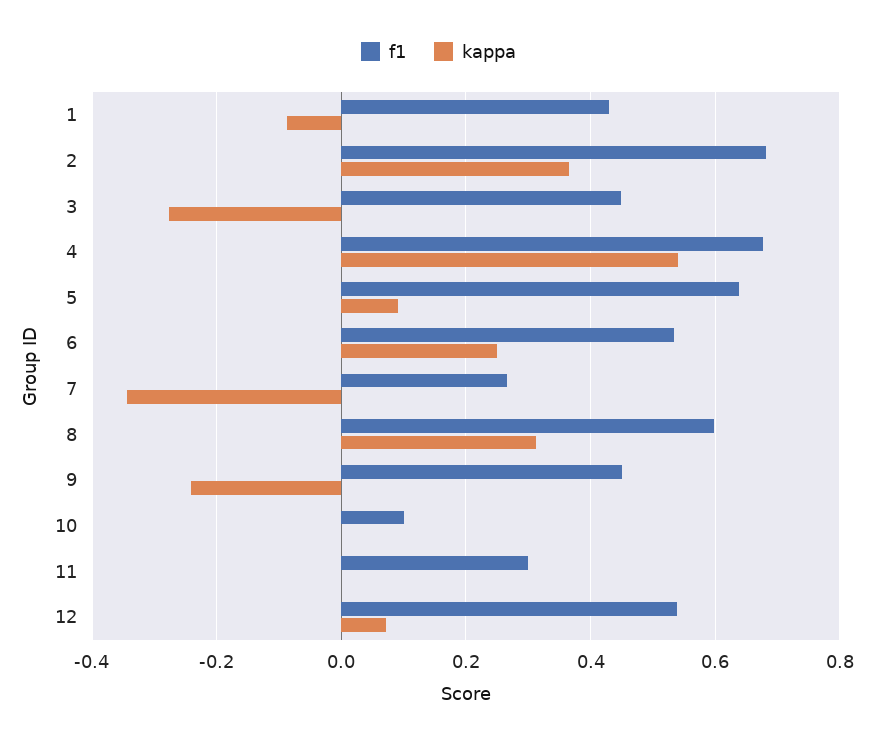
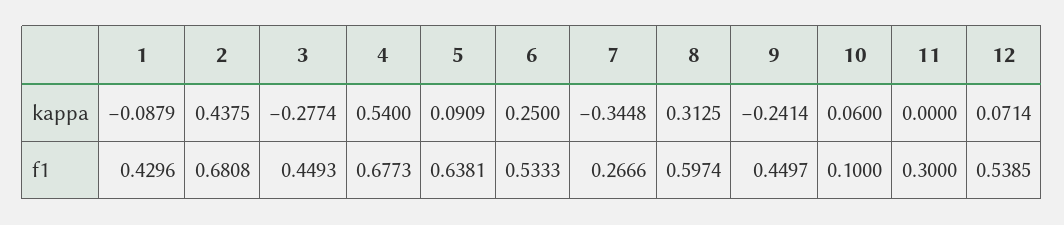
  {
    "f1": {
      "1": 0.4296,
      "2": 0.6808,
      "3": 0.4493,
      "4": 0.6773,
      "5": 0.6381,
      "6": 0.5333,
      "7": 0.2666,
      "8": 0.5974,
      "9": 0.4497,
      "10": 0.1,
      "11": 0.3,
      "12": 0.5385
    },
    "kappa": {
      "1": -0.0879,
-     "2": 0.36,
+     "2": 0.4375,
      "3": -0.2774,
      "4": 0.54,
      "5": 0.0909,
      "6": 0.25,
      "7": -0.3448,
      "8": 0.3125,
      "9": -0.2414,
-     "10": 0,
+     "10": 0.06,
      "11": 0,
      "12": 0.0714
    }
  }

